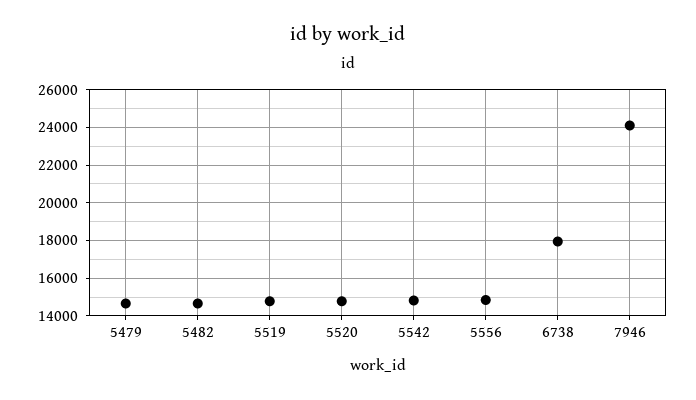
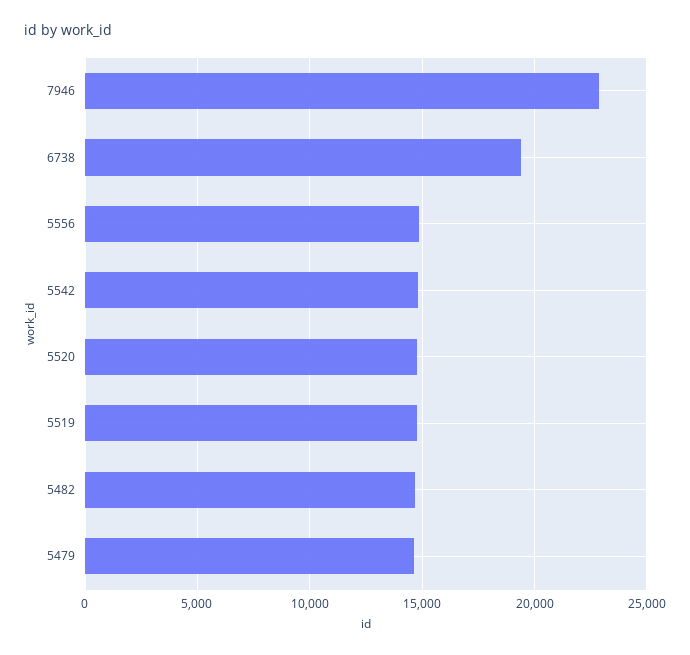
  {
    "5479": 14500,
    "5482": 14500,
    "5519": 15000,
    "5520": 15000,
    "5542": 15000,
    "5556": 15000,
-   "6738": 18000,
+   "6738": 19500,
-   "7946": 24000
+   "7946": 23000
  }

